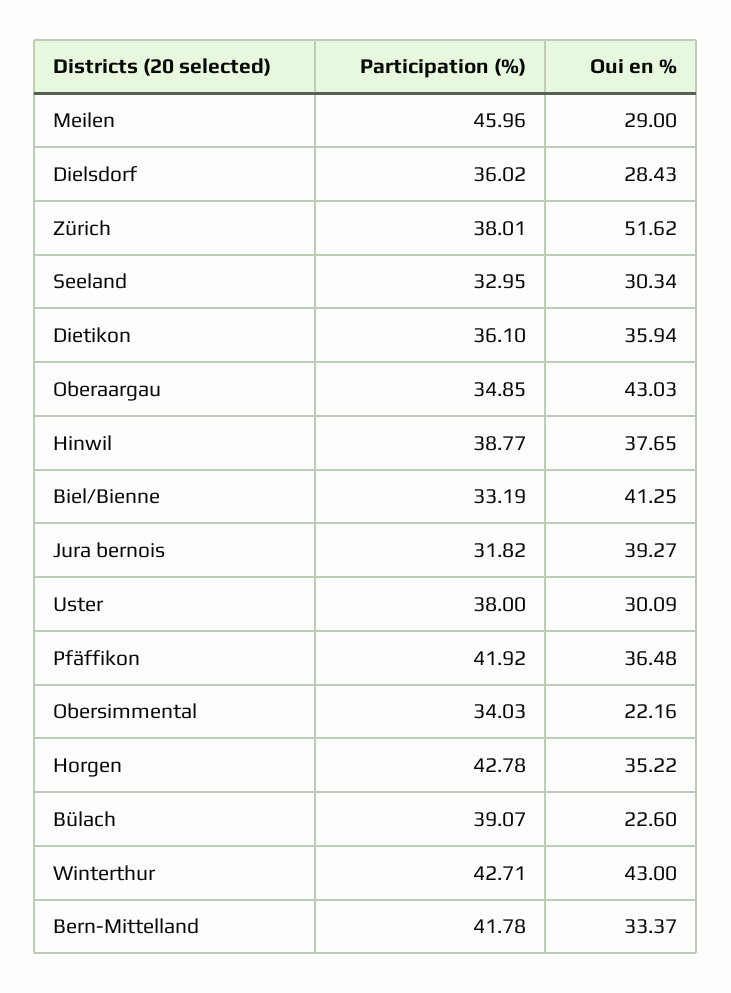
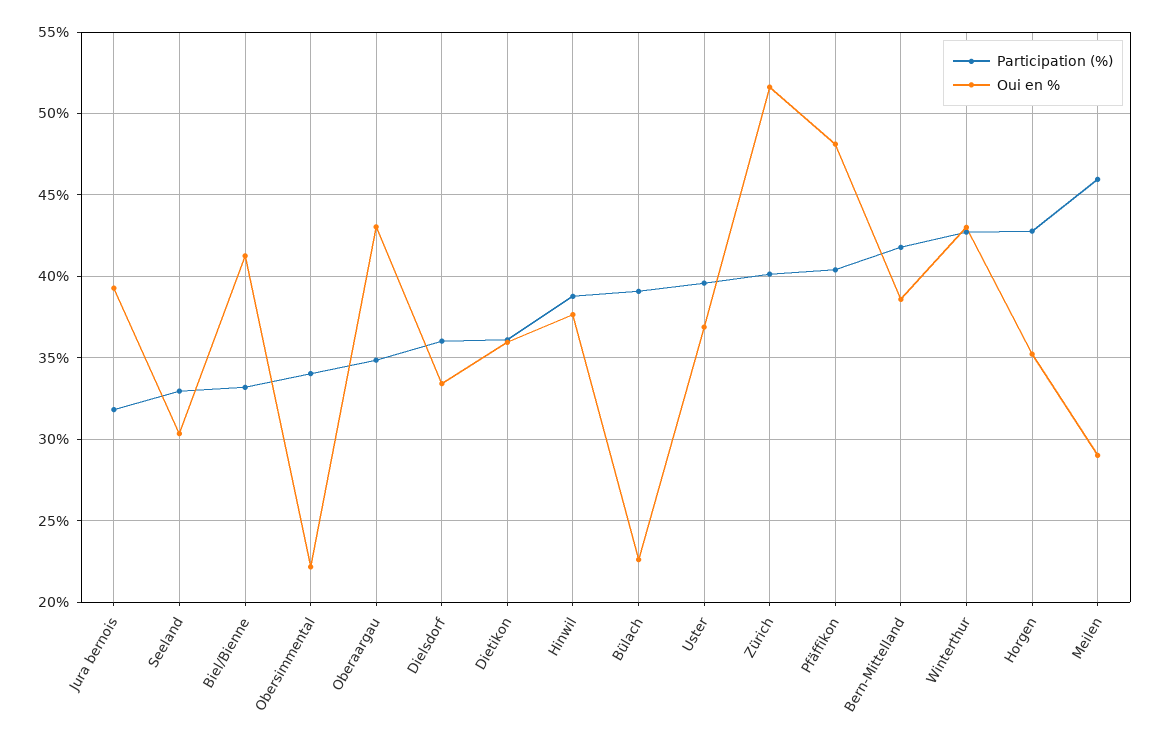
  {
    "Participation (%)": {
      "Meilen": 45.96,
      "Dielsdorf": 36.02,
-     "Zürich": 38.01,
+     "Zürich": 40,
      "Seeland": 32.95,
      "Dietikon": 36.1,
      "Oberaargau": 34.85,
      "Hinwil": 38.77,
      "Biel/Bienne": 33.19,
      "Jura bernois": 31.82,
-     "Uster": 38,
+     "Uster": 39.5,
-     "Pfäffikon": 41.92,
+     "Pfäffikon": 40.5,
      "Obersimmental": 34.03,
      "Horgen": 42.78,
      "Bülach": 39.07,
      "Winterthur": 42.71,
      "Bern-Mittelland": 41.78
    },
    "Oui en %": {
      "Meilen": 29,
-     "Dielsdorf": 28.43,
+     "Dielsdorf": 33.5,
      "Zürich": 51.62,
      "Seeland": 30.34,
      "Dietikon": 35.94,
      "Oberaargau": 43.03,
      "Hinwil": 37.65,
      "Biel/Bienne": 41.25,
      "Jura bernois": 39.27,
-     "Uster": 30.09,
+     "Uster": 37,
-     "Pfäffikon": 36.48,
+     "Pfäffikon": 48,
      "Obersimmental": 22.16,
      "Horgen": 35.22,
      "Bülach": 22.6,
      "Winterthur": 43,
-     "Bern-Mittelland": 33.37
+     "Bern-Mittelland": 38.5
    }
  }

